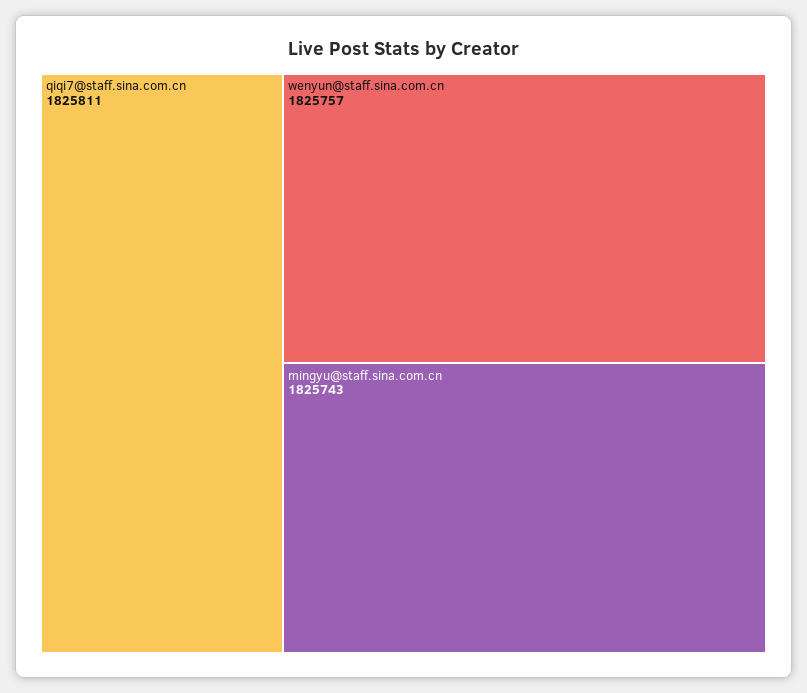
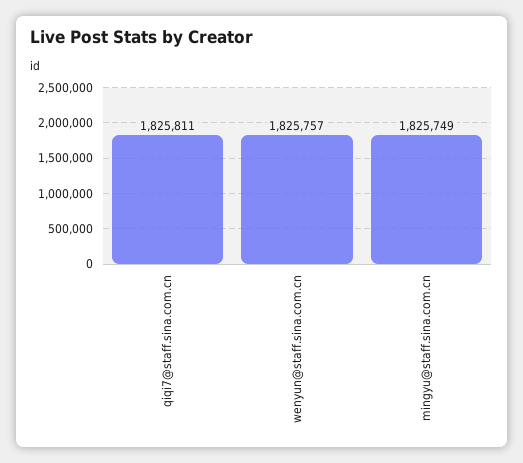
  {
    "qiqi7@staff.sina.com.cn": 1825811,
    "wenyun@staff.sina.com.cn": 1825757,
-   "mingyu@staff.sina.com.cn": 1825743
+   "mingyu@staff.sina.com.cn": 1825749
  }

